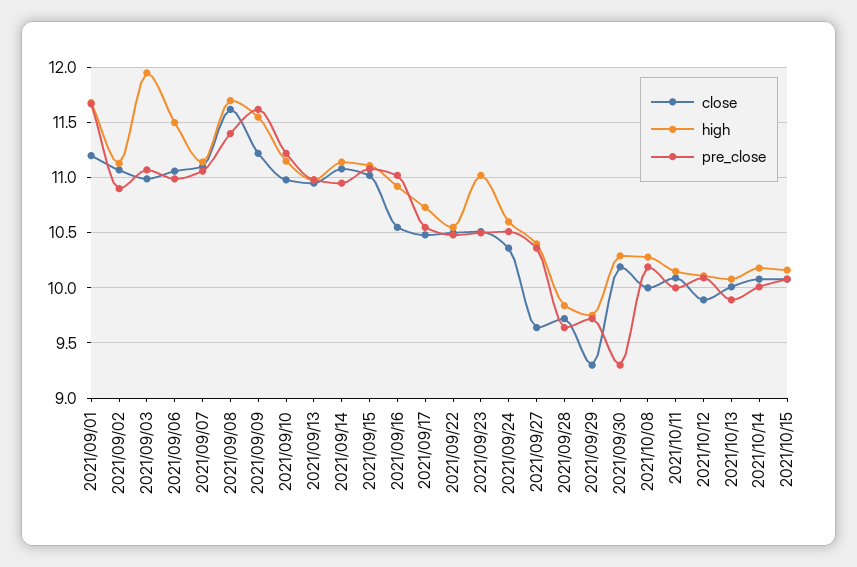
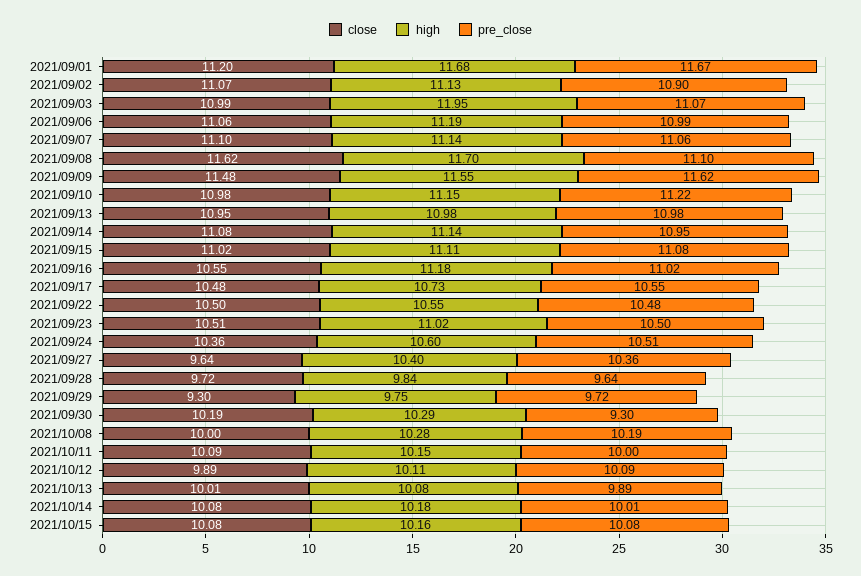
  {
    "close": {
      "2021/09/01": 11.2,
      "2021/09/02": 11.07,
      "2021/09/03": 10.99,
      "2021/09/06": 11.06,
      "2021/09/07": 11.1,
      "2021/09/08": 11.62,
-     "2021/09/09": 11.2,
+     "2021/09/09": 11.48,
      "2021/09/10": 10.98,
      "2021/09/13": 10.95,
      "2021/09/14": 11.08,
      "2021/09/15": 11.02,
      "2021/09/16": 10.55,
      "2021/09/17": 10.48,
      "2021/09/22": 10.5,
      "2021/09/23": 10.51,
      "2021/09/24": 10.36,
      "2021/09/27": 9.64,
      "2021/09/28": 9.72,
      "2021/09/29": 9.3,
      "2021/09/30": 10.19,
      "2021/10/08": 10,
      "2021/10/11": 10.09,
      "2021/10/12": 9.89,
      "2021/10/13": 10.01,
      "2021/10/14": 10.08,
      "2021/10/15": 10.08
    },
    "high": {
      "2021/09/01": 11.68,
      "2021/09/02": 11.13,
      "2021/09/03": 11.95,
-     "2021/09/06": 11.5,
+     "2021/09/06": 11.19,
      "2021/09/07": 11.14,
      "2021/09/08": 11.7,
      "2021/09/09": 11.55,
      "2021/09/10": 11.15,
      "2021/09/13": 10.98,
      "2021/09/14": 11.14,
      "2021/09/15": 11.11,
-     "2021/09/16": 10.9,
+     "2021/09/16": 11.18,
      "2021/09/17": 10.73,
      "2021/09/22": 10.55,
      "2021/09/23": 11.02,
      "2021/09/24": 10.6,
      "2021/09/27": 10.4,
      "2021/09/28": 9.84,
      "2021/09/29": 9.75,
      "2021/09/30": 10.29,
      "2021/10/08": 10.28,
      "2021/10/11": 10.15,
      "2021/10/12": 10.11,
      "2021/10/13": 10.08,
      "2021/10/14": 10.18,
      "2021/10/15": 10.16
    },
    "pre_close": {
      "2021/09/01": 11.67,
      "2021/09/02": 10.9,
      "2021/09/03": 11.07,
      "2021/09/06": 10.99,
      "2021/09/07": 11.06,
-     "2021/09/08": 11.4,
+     "2021/09/08": 11.1,
      "2021/09/09": 11.62,
      "2021/09/10": 11.22,
      "2021/09/13": 10.98,
      "2021/09/14": 10.95,
      "2021/09/15": 11.08,
      "2021/09/16": 11.02,
      "2021/09/17": 10.55,
      "2021/09/22": 10.48,
      "2021/09/23": 10.5,
      "2021/09/24": 10.51,
      "2021/09/27": 10.36,
      "2021/09/28": 9.64,
      "2021/09/29": 9.72,
      "2021/09/30": 9.3,
      "2021/10/08": 10.19,
      "2021/10/11": 10,
      "2021/10/12": 10.09,
      "2021/10/13": 9.89,
      "2021/10/14": 10.01,
      "2021/10/15": 10.08
    }
  }

